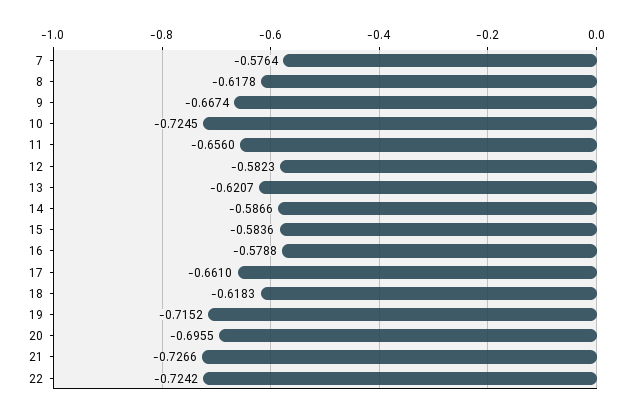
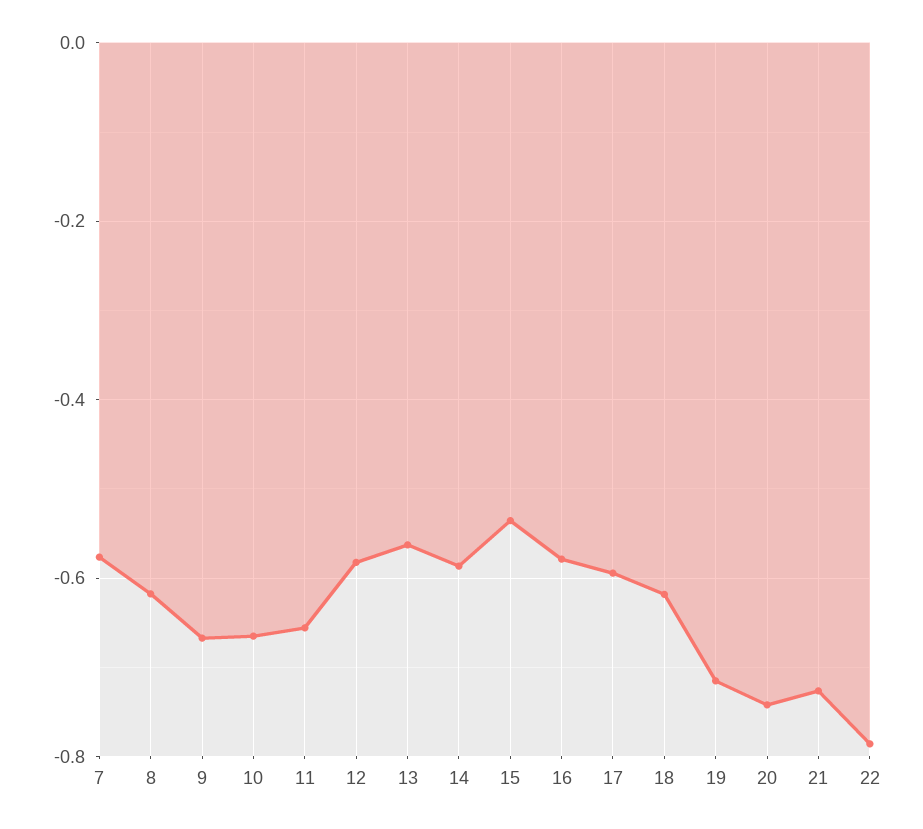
  {
    "7": -0.5764,
    "8": -0.6178,
    "9": -0.6674,
-   "10": -0.7245,
+   "10": -0.66,
    "11": -0.656,
    "12": -0.5823,
-   "13": -0.6207,
+   "13": -0.56,
    "14": -0.5866,
-   "15": -0.5836,
+   "15": -0.54,
    "16": -0.5788,
-   "17": -0.661,
+   "17": -0.6,
    "18": -0.6183,
    "19": -0.7152,
-   "20": -0.6955,
+   "20": -0.74,
    "21": -0.7266,
-   "22": -0.7242
+   "22": -0.78
  }

